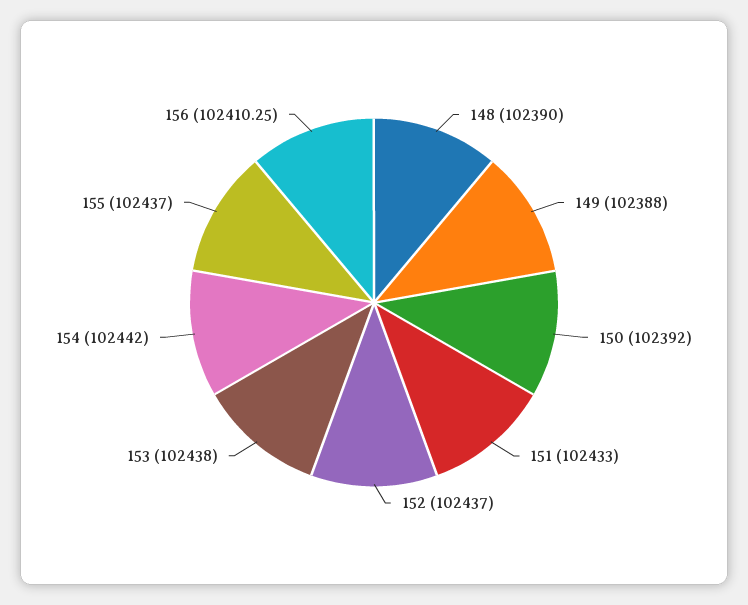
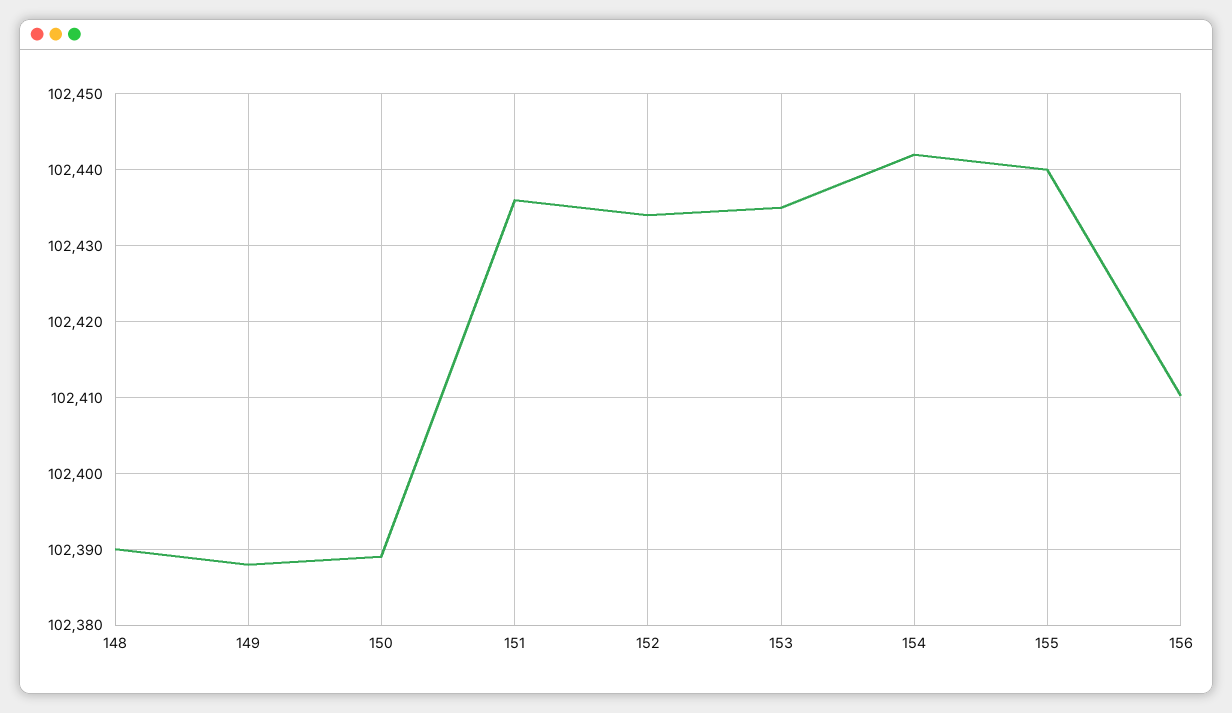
  {
    "148": 102390,
    "149": 102388,
-   "150": 102392,
+   "150": 102389,
-   "151": 102433,
+   "151": 102436,
-   "152": 102437,
+   "152": 102434,
-   "153": 102438,
+   "153": 102435,
    "154": 102442,
-   "155": 102437,
+   "155": 102440,
    "156": 102410.25
  }

